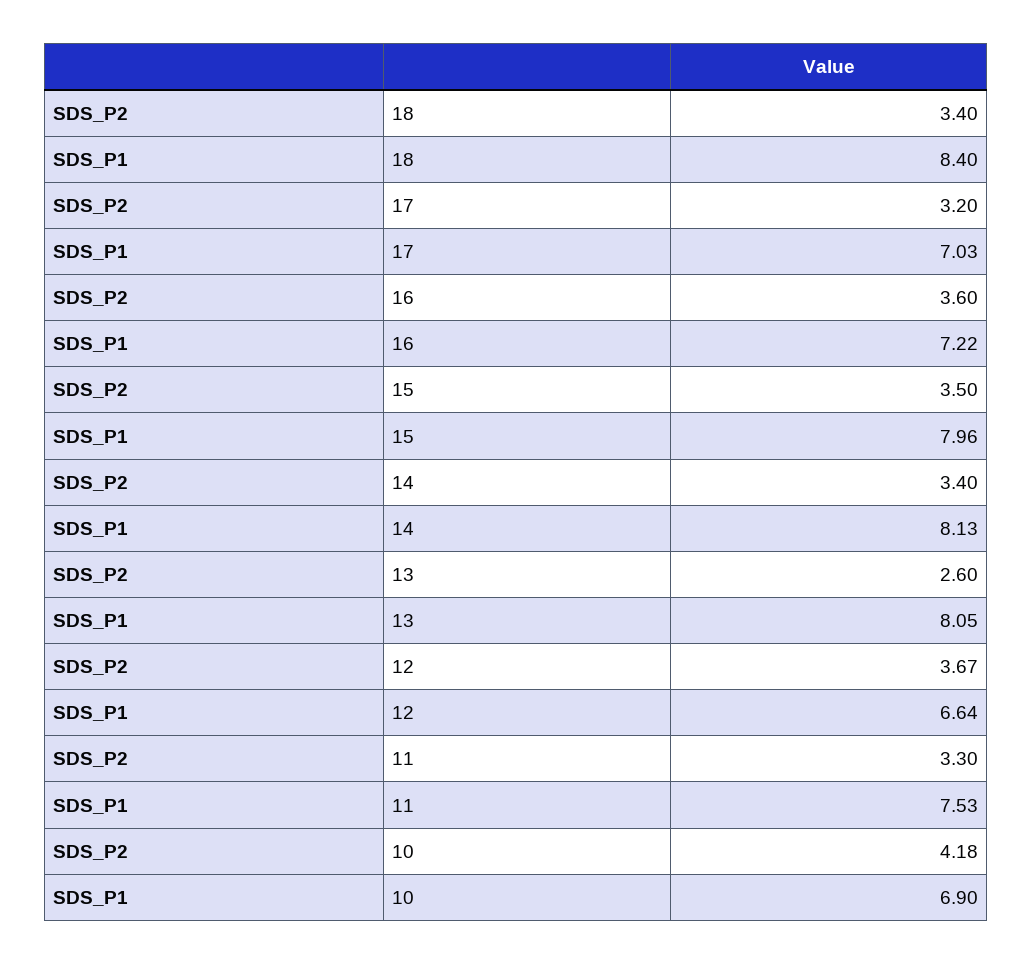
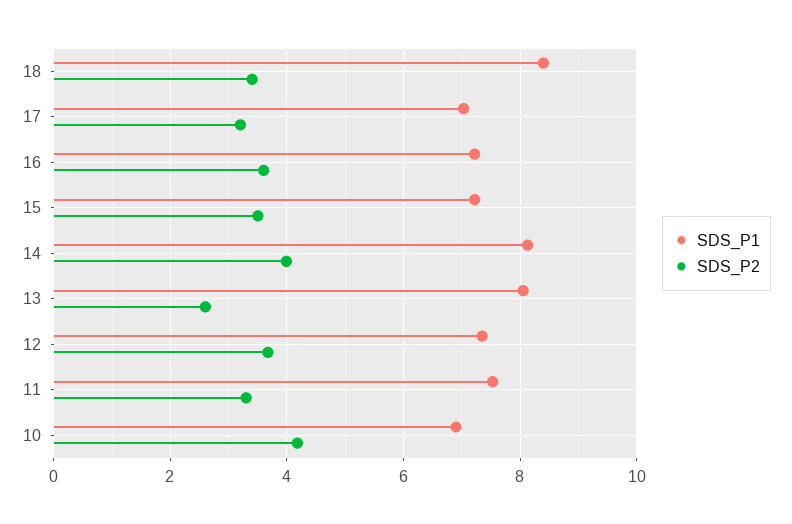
  {
    "SDS_P2": {
      "18": 3.4,
      "17": 3.2,
      "16": 3.6,
      "15": 3.5,
-     "14": 3.4,
+     "14": 4,
      "13": 2.6,
      "12": 3.67,
      "11": 3.3,
      "10": 4.18
    },
    "SDS_P1": {
      "18": 8.4,
      "17": 7.03,
      "16": 7.22,
-     "15": 7.96,
+     "15": 7.2,
      "14": 8.13,
      "13": 8.05,
-     "12": 6.64,
+     "12": 7.4,
      "11": 7.53,
      "10": 6.9
    }
  }

